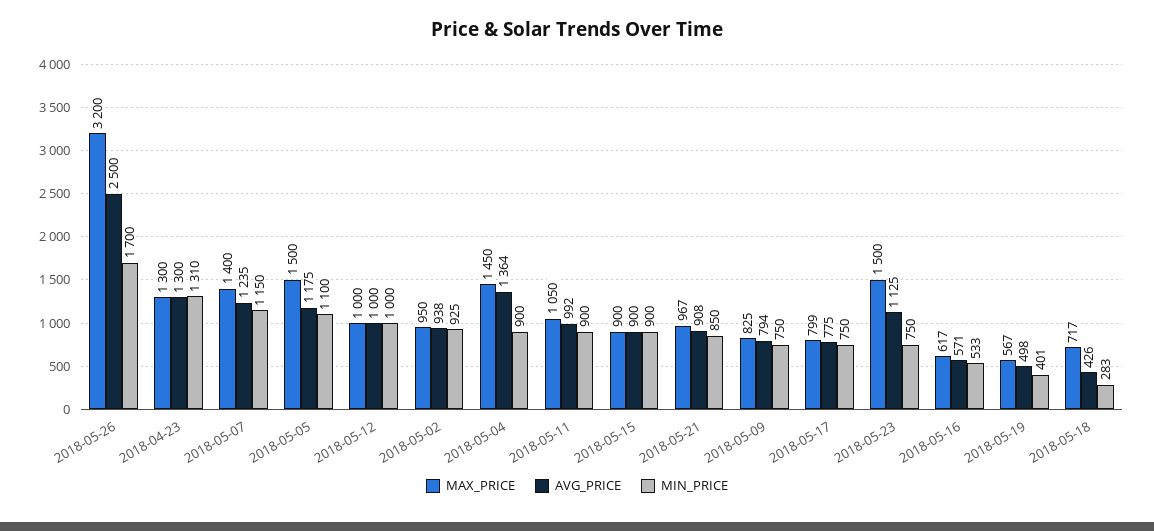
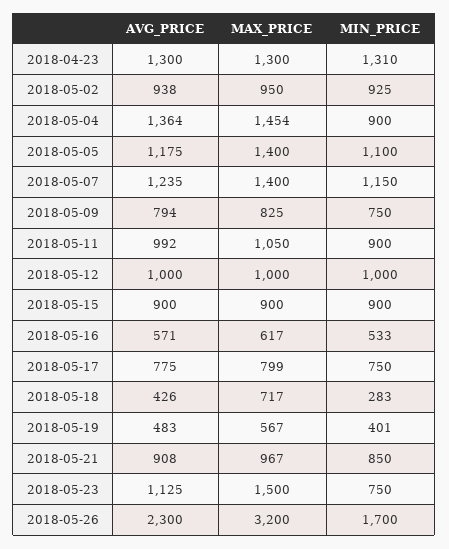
  {
    "MAX_PRICE": {
      "2018-05-26": 3200,
      "2018-04-23": 1300,
      "2018-05-07": 1400,
-     "2018-05-05": 1500,
+     "2018-05-05": 1400,
      "2018-05-12": 1000,
      "2018-05-02": 950,
-     "2018-05-04": 1450,
+     "2018-05-04": 1454,
      "2018-05-11": 1050,
      "2018-05-15": 900,
      "2018-05-21": 967,
      "2018-05-09": 825,
      "2018-05-17": 799,
      "2018-05-23": 1500,
      "2018-05-16": 617,
      "2018-05-19": 567,
      "2018-05-18": 717
    },
    "AVG_PRICE": {
-     "2018-05-26": 2500,
+     "2018-05-26": 2300,
      "2018-04-23": 1300,
      "2018-05-07": 1235,
      "2018-05-05": 1175,
      "2018-05-12": 1000,
      "2018-05-02": 938,
      "2018-05-04": 1364,
      "2018-05-11": 992,
      "2018-05-15": 900,
      "2018-05-21": 908,
      "2018-05-09": 794,
      "2018-05-17": 775,
      "2018-05-23": 1125,
      "2018-05-16": 571,
-     "2018-05-19": 498,
+     "2018-05-19": 483,
      "2018-05-18": 426
    },
    "MIN_PRICE": {
      "2018-05-26": 1700,
      "2018-04-23": 1310,
      "2018-05-07": 1150,
      "2018-05-05": 1100,
      "2018-05-12": 1000,
      "2018-05-02": 925,
      "2018-05-04": 900,
      "2018-05-11": 900,
      "2018-05-15": 900,
      "2018-05-21": 850,
      "2018-05-09": 750,
      "2018-05-17": 750,
      "2018-05-23": 750,
      "2018-05-16": 533,
      "2018-05-19": 401,
      "2018-05-18": 283
    }
  }

